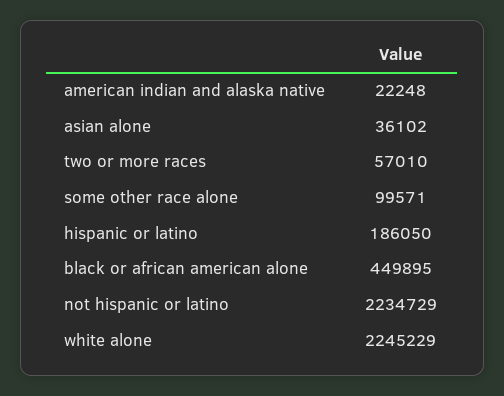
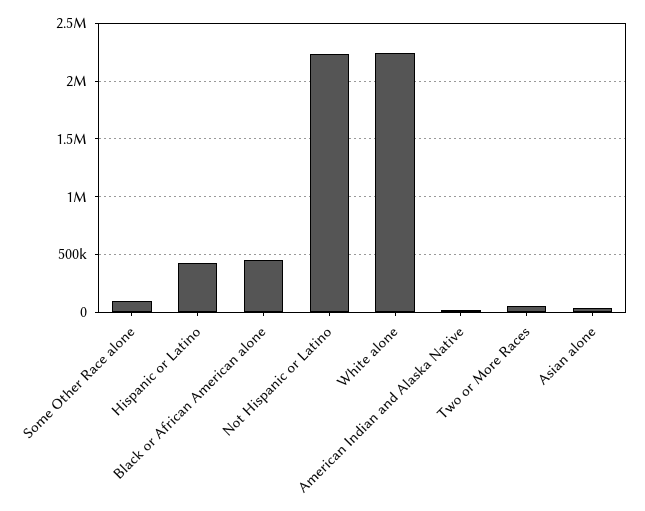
  {
    "american indian and alaska native": 22248,
    "asian alone": 36102,
    "two or more races": 57010,
    "some other race alone": 99571,
-   "hispanic or latino": 186050,
+   "hispanic or latino": 400000,
    "black or african american alone": 449895,
    "not hispanic or latino": 2234729,
    "white alone": 2245229
  }

